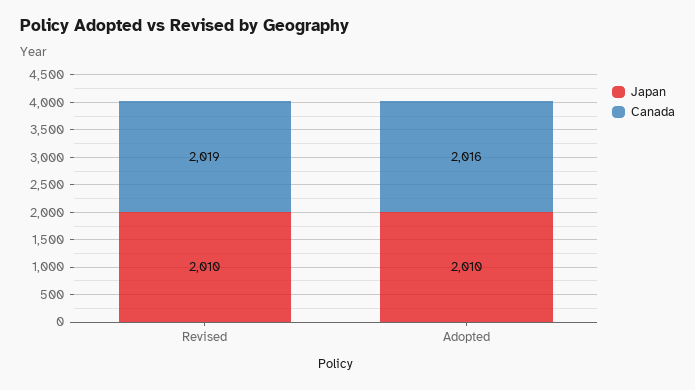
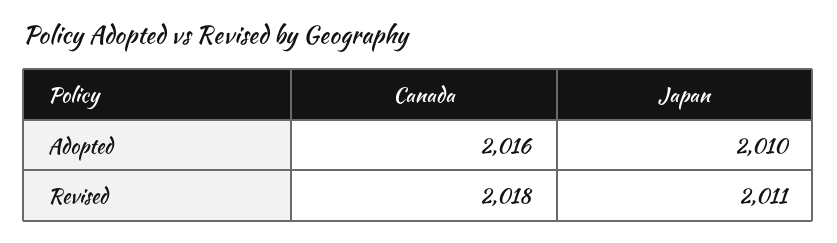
  {
    "Japan": {
-     "Revised": 2010,
+     "Revised": 2011,
      "Adopted": 2010
    },
    "Canada": {
-     "Revised": 2019,
+     "Revised": 2018,
      "Adopted": 2016
    }
  }

